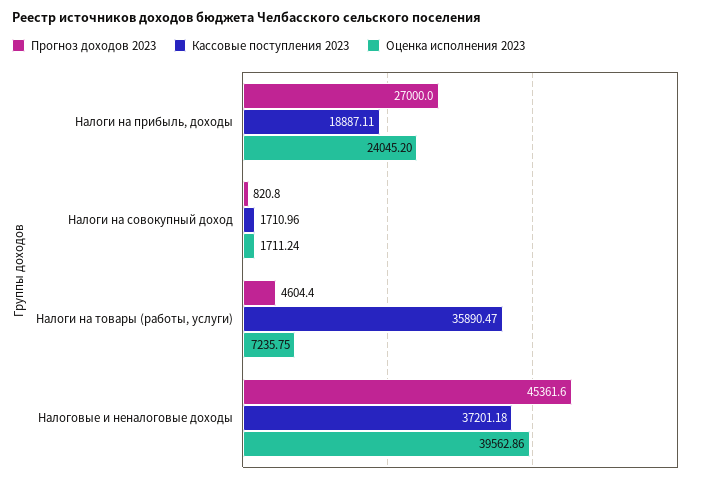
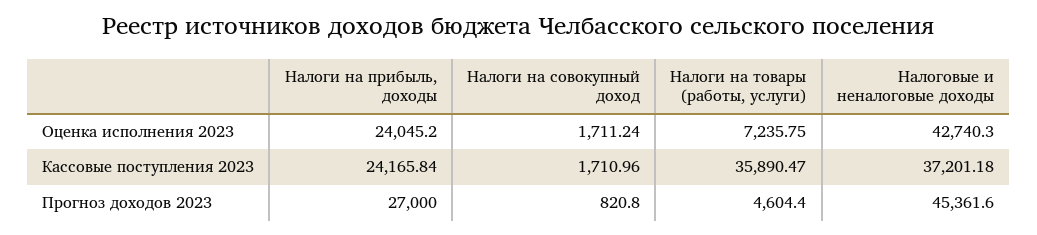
  {
    "Прогноз доходов 2023": {
      "Налоги на прибыль, доходы": 27000,
      "Налоги на совокупный доход": 820.8,
      "Налоги на товары (работы, услуги)": 4604.4,
      "Налоговые и неналоговые доходы": 45361.6
    },
    "Кассовые поступления 2023": {
-     "Налоги на прибыль, доходы": 18887.11,
+     "Налоги на прибыль, доходы": 24165.84,
      "Налоги на совокупный доход": 1710.96,
      "Налоги на товары (работы, услуги)": 35890.47,
      "Налоговые и неналоговые доходы": 37201.18
    },
    "Оценка исполнения 2023": {
      "Налоги на прибыль, доходы": 24045.2,
      "Налоги на совокупный доход": 1711.24,
      "Налоги на товары (работы, услуги)": 7235.75,
-     "Налоговые и неналоговые доходы": 39562.86
+     "Налоговые и неналоговые доходы": 42740.3
    }
  }

